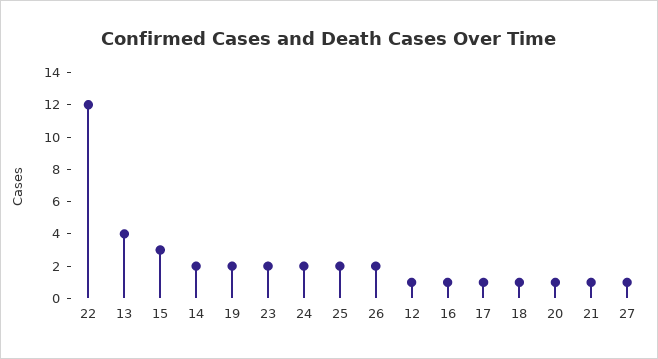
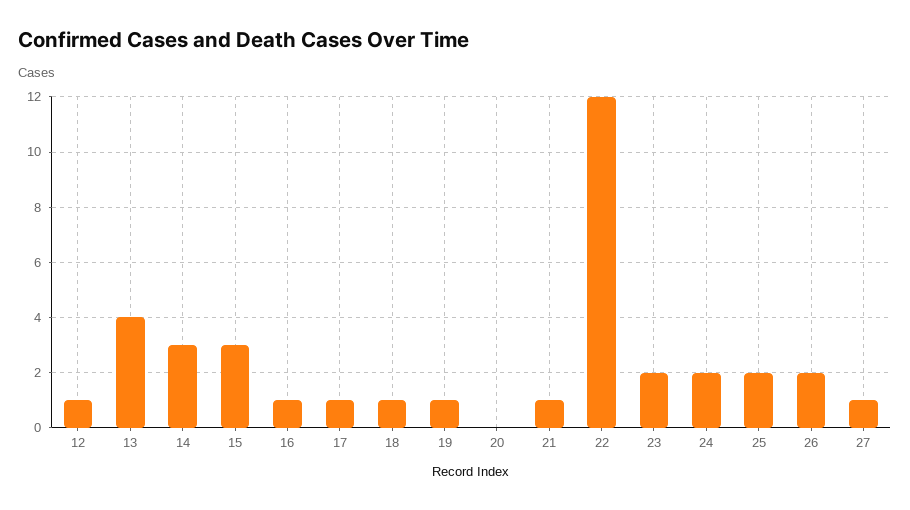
  {
    "22": 12,
    "13": 4,
    "15": 3,
-   "14": 2,
+   "14": 3,
-   "19": 2,
+   "19": 1,
    "23": 2,
    "24": 2,
    "25": 2,
    "26": 2,
    "12": 1,
    "16": 1,
    "17": 1,
    "18": 1,
-   "20": 1,
+   "20": 0,
    "21": 1,
    "27": 1
  }

